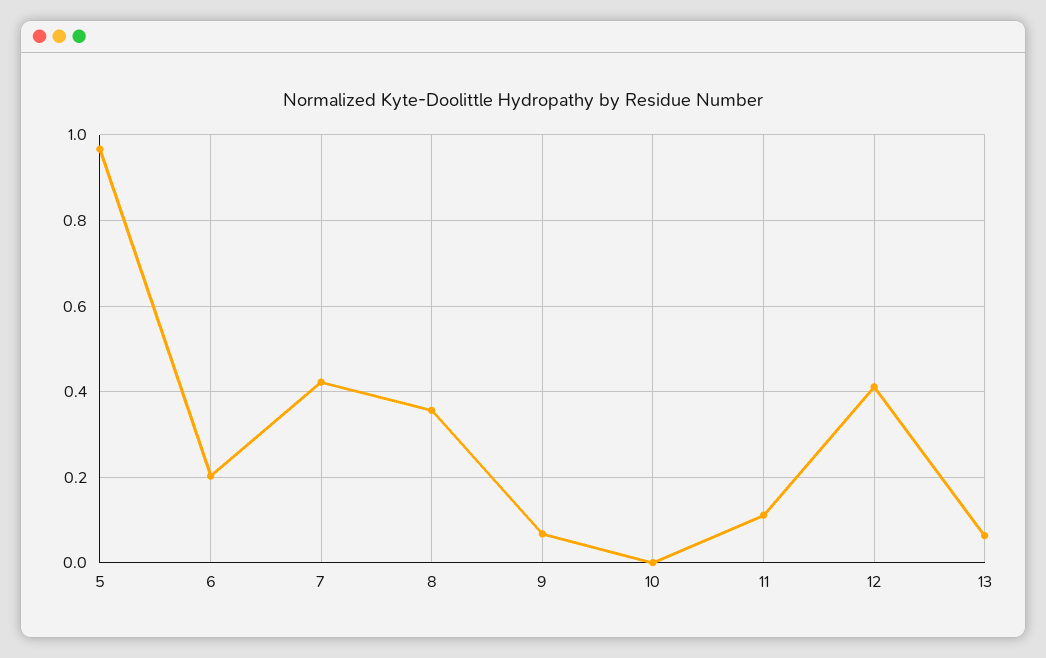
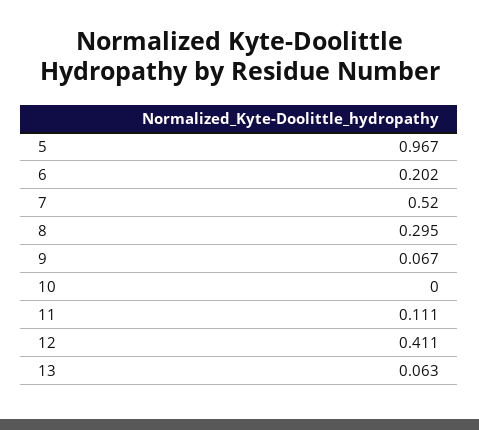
  {
    "5": 0.967,
    "6": 0.202,
-   "7": 0.42,
+   "7": 0.52,
-   "8": 0.36,
+   "8": 0.295,
    "9": 0.067,
    "10": 0,
    "11": 0.111,
    "12": 0.411,
    "13": 0.063
  }

